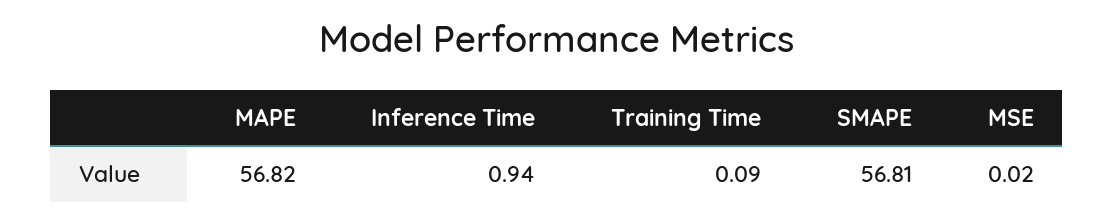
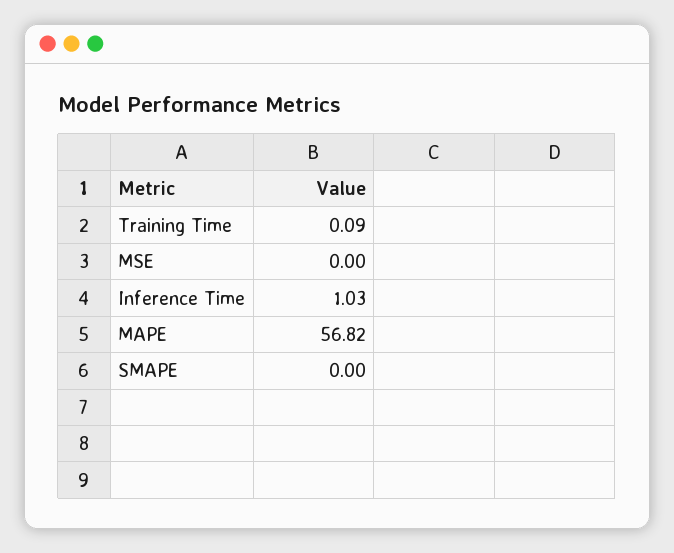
  {
    "MAPE": 56.82,
-   "Inference Time": 0.94,
+   "Inference Time": 1.03,
    "Training Time": 0.09,
-   "SMAPE": 56.81,
+   "SMAPE": 0,
-   "MSE": 0.02
+   "MSE": 0
  }

